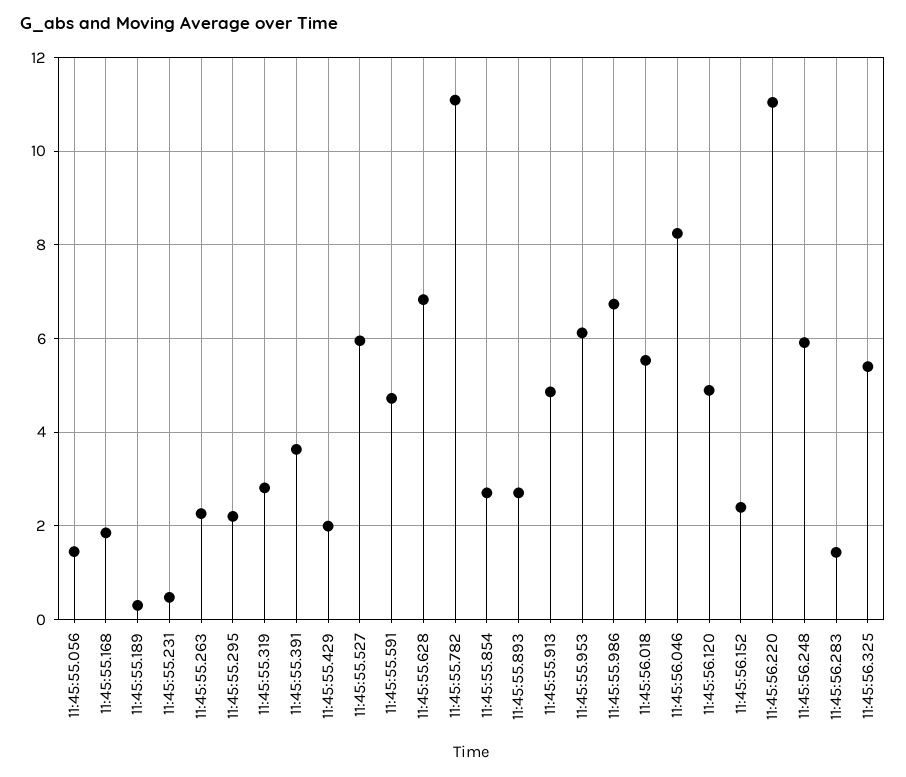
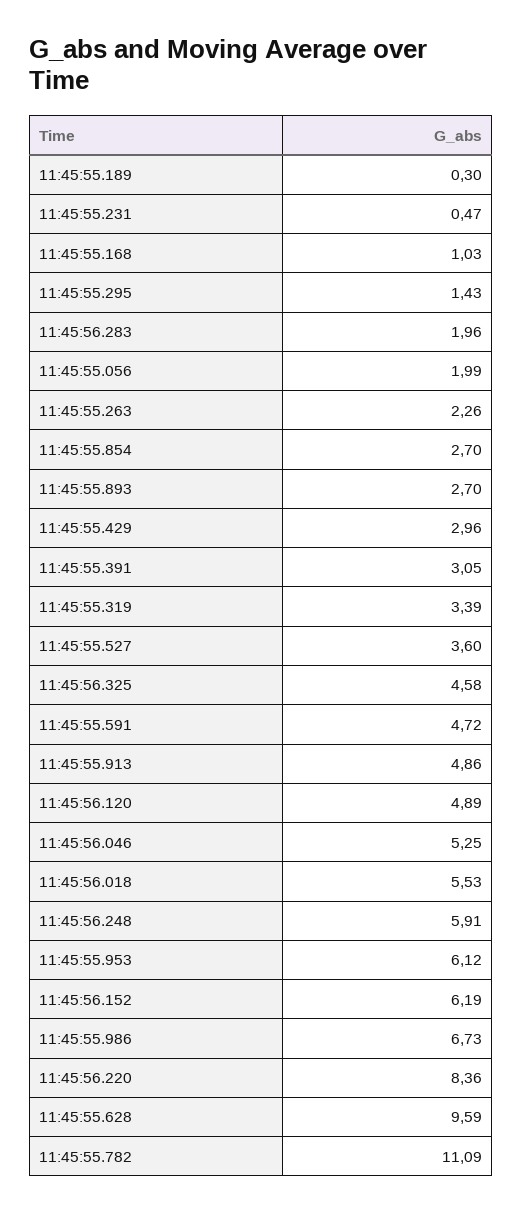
  {
-   "11:45:55.056": 1.4,
+   "11:45:55.056": 1.99,
-   "11:45:55.168": 1.8,
+   "11:45:55.168": 1.03,
    "11:45:55.189": 0.3,
    "11:45:55.231": 0.47,
    "11:45:55.263": 2.26,
-   "11:45:55.295": 2.2,
+   "11:45:55.295": 1.43,
-   "11:45:55.319": 2.8,
+   "11:45:55.319": 3.39,
-   "11:45:55.391": 3.6,
+   "11:45:55.391": 3.05,
-   "11:45:55.429": 2,
+   "11:45:55.429": 2.96,
-   "11:45:55.527": 6,
+   "11:45:55.527": 3.6,
    "11:45:55.591": 4.72,
-   "11:45:55.628": 6.8,
+   "11:45:55.628": 9.59,
    "11:45:55.782": 11.09,
    "11:45:55.854": 2.7,
    "11:45:55.893": 2.7,
    "11:45:55.913": 4.86,
    "11:45:55.953": 6.12,
    "11:45:55.986": 6.73,
    "11:45:56.018": 5.53,
-   "11:45:56.046": 8.2,
+   "11:45:56.046": 5.25,
    "11:45:56.120": 4.89,
-   "11:45:56.152": 2.4,
+   "11:45:56.152": 6.19,
-   "11:45:56.220": 11,
+   "11:45:56.220": 8.36,
    "11:45:56.248": 5.91,
-   "11:45:56.283": 1.4,
+   "11:45:56.283": 1.96,
-   "11:45:56.325": 5.4
+   "11:45:56.325": 4.58
  }

